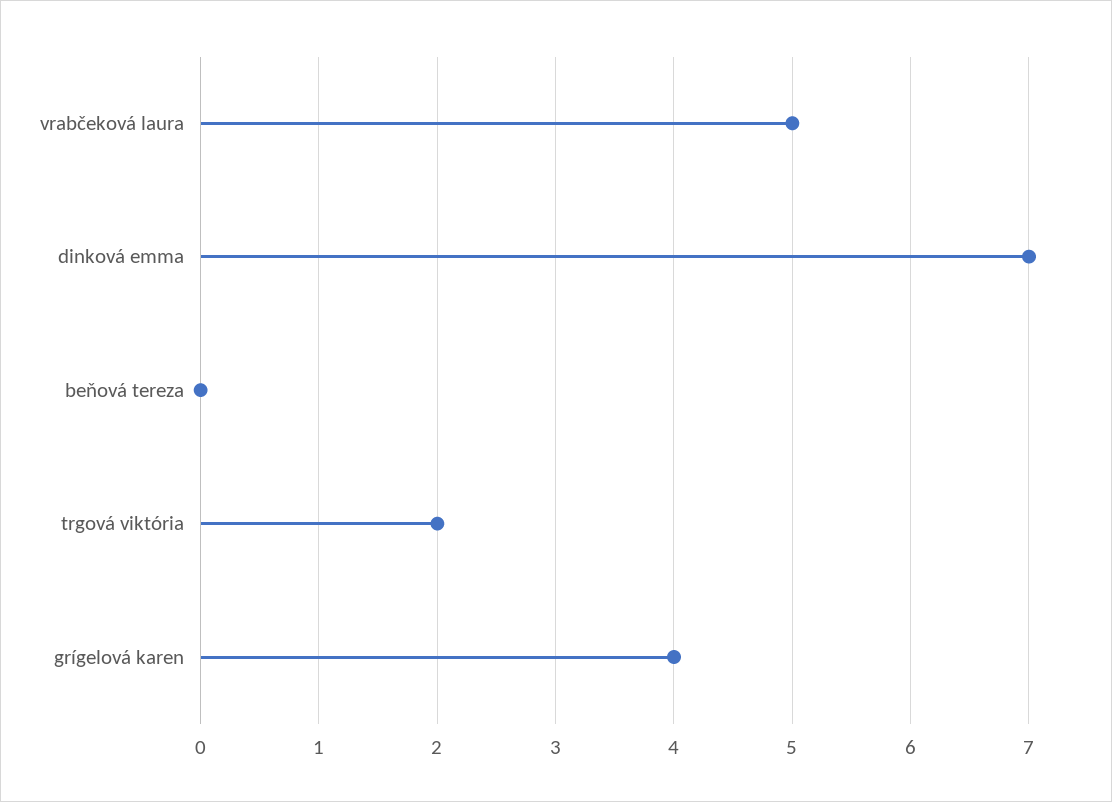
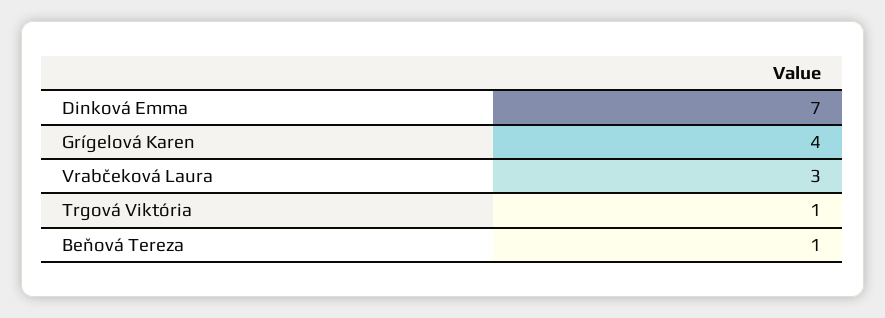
  {
-   "vrabčeková laura": 5,
+   "vrabčeková laura": 3,
    "dinková emma": 7,
-   "beňová tereza": 0,
+   "beňová tereza": 1,
-   "trgová viktória": 2,
+   "trgová viktória": 1,
    "grígelová karen": 4
  }

